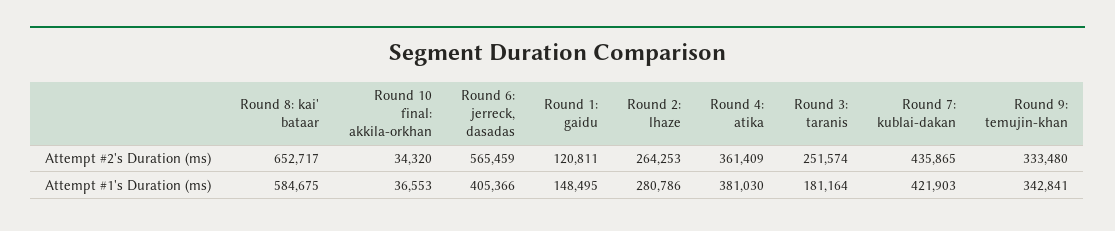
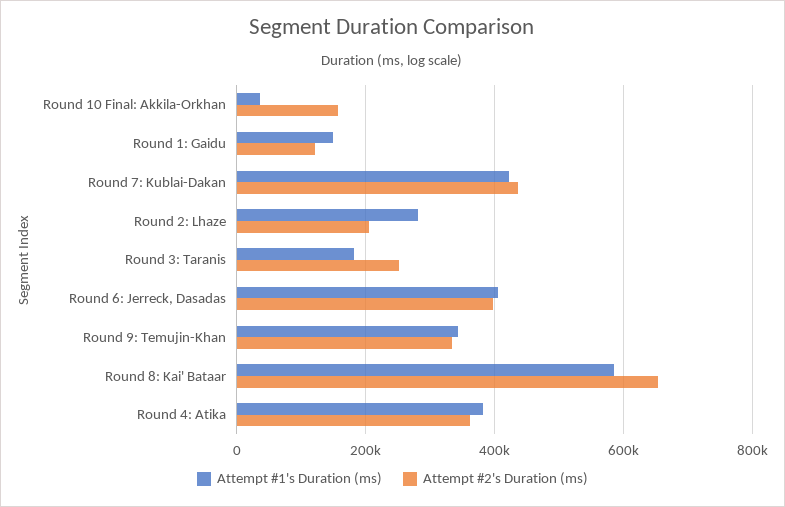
  {
    "Attempt #2's Duration (ms)": {
      "Round 8: kai' bataar": 652717,
-     "Round 10 final: akkila-orkhan": 34320,
+     "Round 10 final: akkila-orkhan": 160000,
-     "Round 6: jerreck, dasadas": 565459,
+     "Round 6: jerreck, dasadas": 400000,
      "Round 1: gaidu": 120811,
-     "Round 2: lhaze": 264253,
+     "Round 2: lhaze": 200000,
      "Round 4: atika": 361409,
      "Round 3: taranis": 251574,
      "Round 7: kublai-dakan": 435865,
      "Round 9: temujin-khan": 333480
    },
    "Attempt #1's Duration (ms)": {
      "Round 8: kai' bataar": 584675,
      "Round 10 final: akkila-orkhan": 36553,
      "Round 6: jerreck, dasadas": 405366,
      "Round 1: gaidu": 148495,
      "Round 2: lhaze": 280786,
      "Round 4: atika": 381030,
      "Round 3: taranis": 181164,
      "Round 7: kublai-dakan": 421903,
      "Round 9: temujin-khan": 342841
    }
  }

